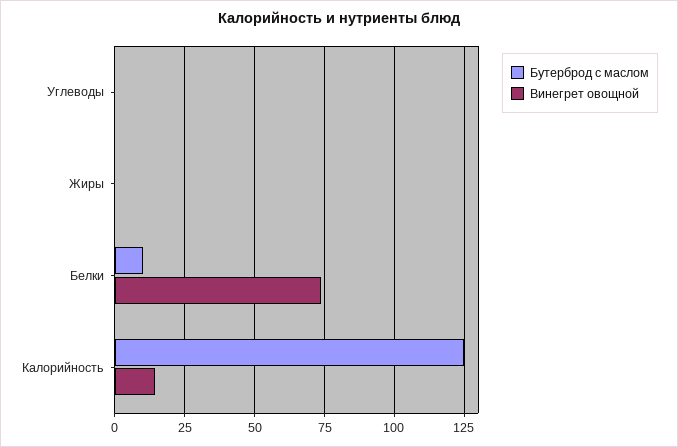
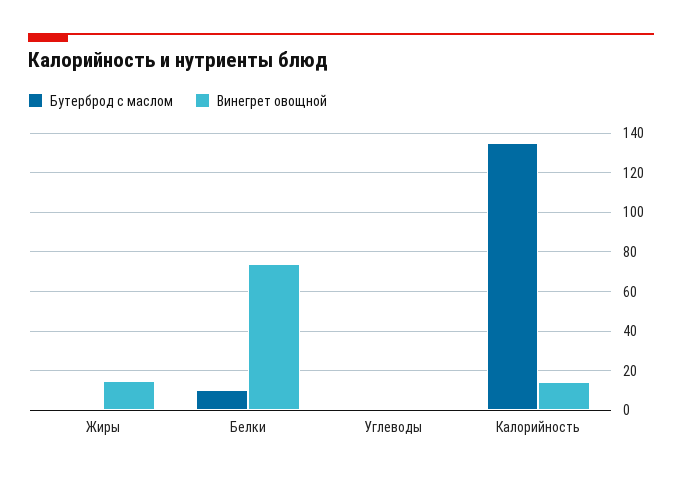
  {
    "Бутерброд с маслом": {
      "Углеводы": 0,
      "Жиры": 0,
      "Белки": 10,
-     "Калорийность": 125
+     "Калорийность": 135
    },
    "Винегрет овощной": {
      "Углеводы": 0,
-     "Жиры": 0,
+     "Жиры": 15,
      "Белки": 75,
      "Калорийность": 15
    }
  }

